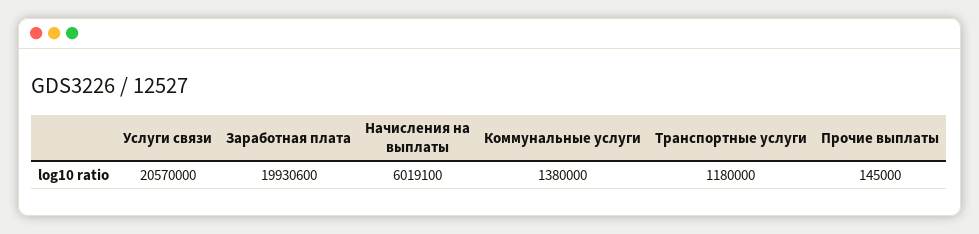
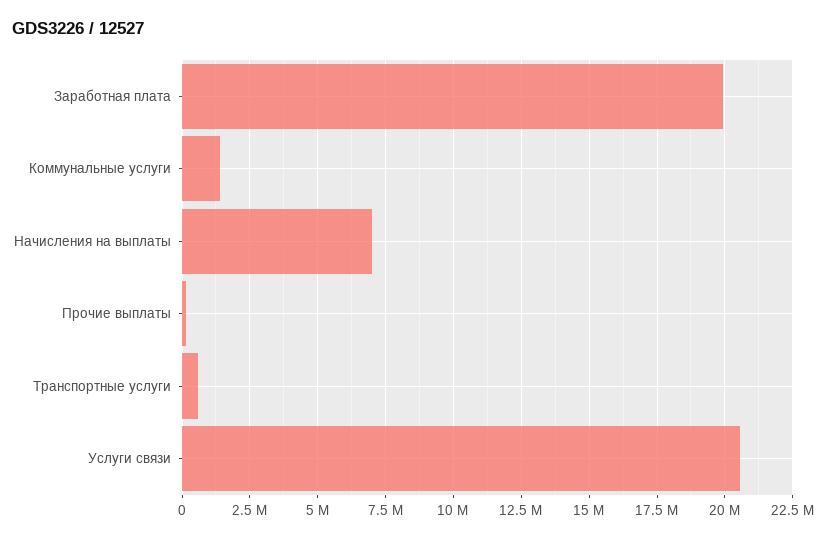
  {
    "Услуги связи": 20570000,
    "Заработная плата": 19930600,
-   "Начисления на выплаты": 6019100,
+   "Начисления на выплаты": 7000000,
    "Коммунальные услуги": 1380000,
-   "Транспортные услуги": 1180000,
+   "Транспортные услуги": 500000,
    "Прочие выплаты": 145000
  }

